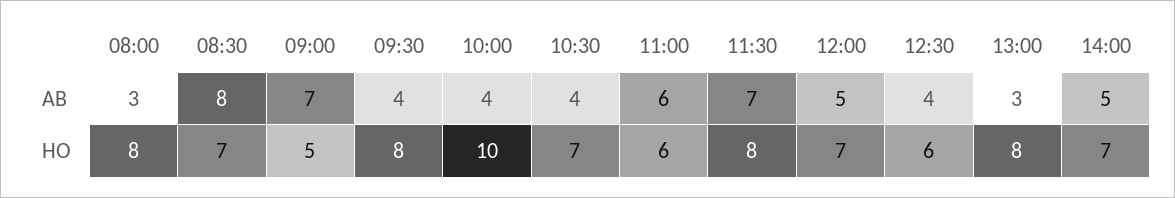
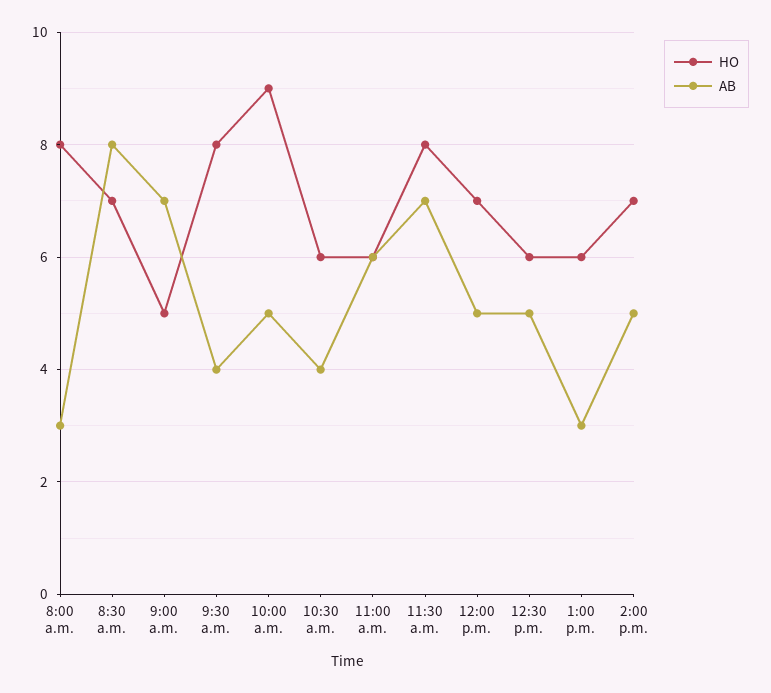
  {
    "AB": {
      "08:00": 3,
      "08:30": 8,
      "09:00": 7,
      "09:30": 4,
-     "10:00": 4,
+     "10:00": 5,
      "10:30": 4,
      "11:00": 6,
      "11:30": 7,
      "12:00": 5,
-     "12:30": 4,
+     "12:30": 5,
      "13:00": 3,
      "14:00": 5
    },
    "HO": {
      "08:00": 8,
      "08:30": 7,
      "09:00": 5,
      "09:30": 8,
-     "10:00": 10,
+     "10:00": 9,
-     "10:30": 7,
+     "10:30": 6,
      "11:00": 6,
      "11:30": 8,
      "12:00": 7,
      "12:30": 6,
-     "13:00": 8,
+     "13:00": 6,
      "14:00": 7
    }
  }

